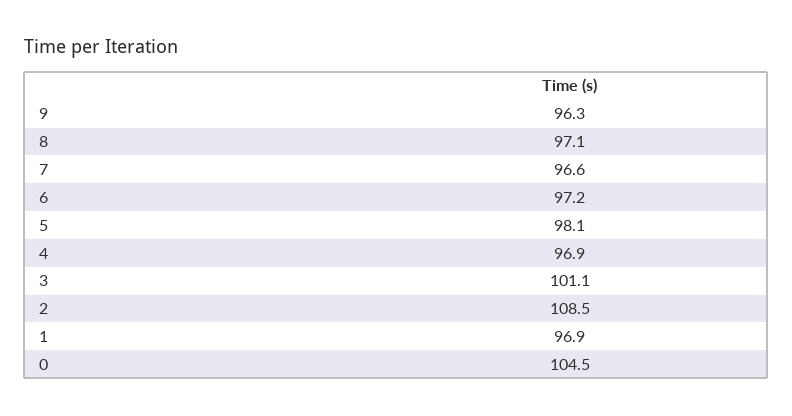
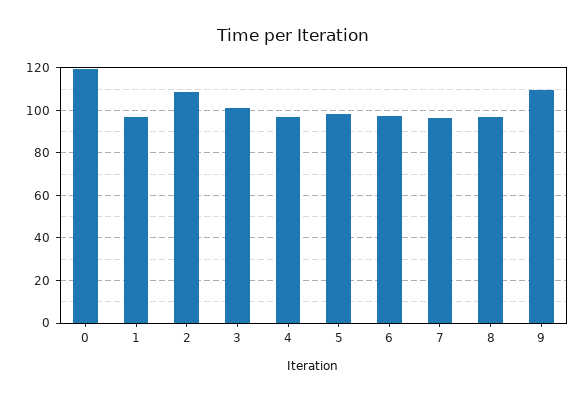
  {
-   "9": 96.3,
+   "9": 110,
    "8": 97.1,
    "7": 96.6,
    "6": 97.2,
    "5": 98.1,
    "4": 96.9,
    "3": 101.1,
    "2": 108.5,
    "1": 96.9,
-   "0": 104.5
+   "0": 120
  }

